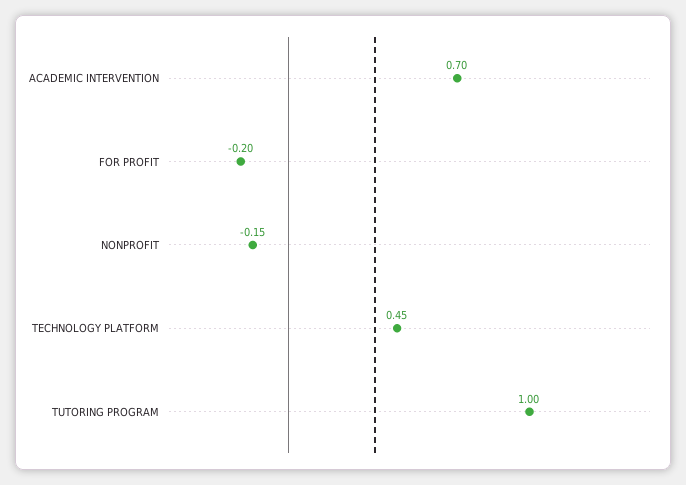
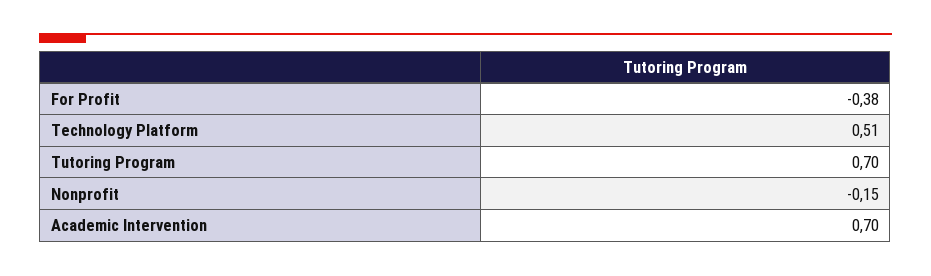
  {
    "ACADEMIC INTERVENTION": 0.7,
-   "FOR PROFIT": -0.2,
+   "FOR PROFIT": -0.38,
    "NONPROFIT": -0.15,
-   "TECHNOLOGY PLATFORM": 0.45,
+   "TECHNOLOGY PLATFORM": 0.51,
-   "TUTORING PROGRAM": 1
+   "TUTORING PROGRAM": 0.7
  }

